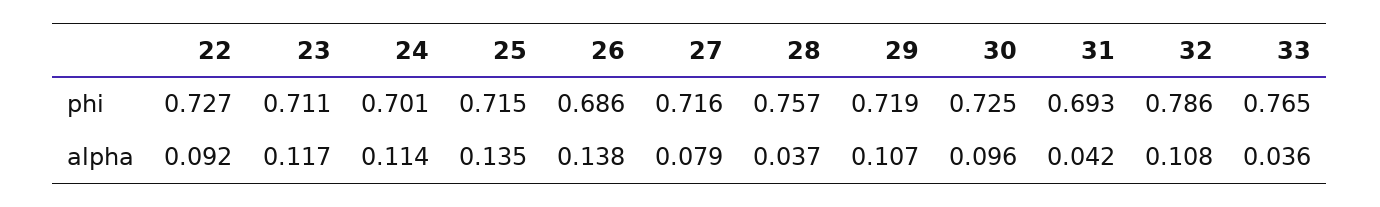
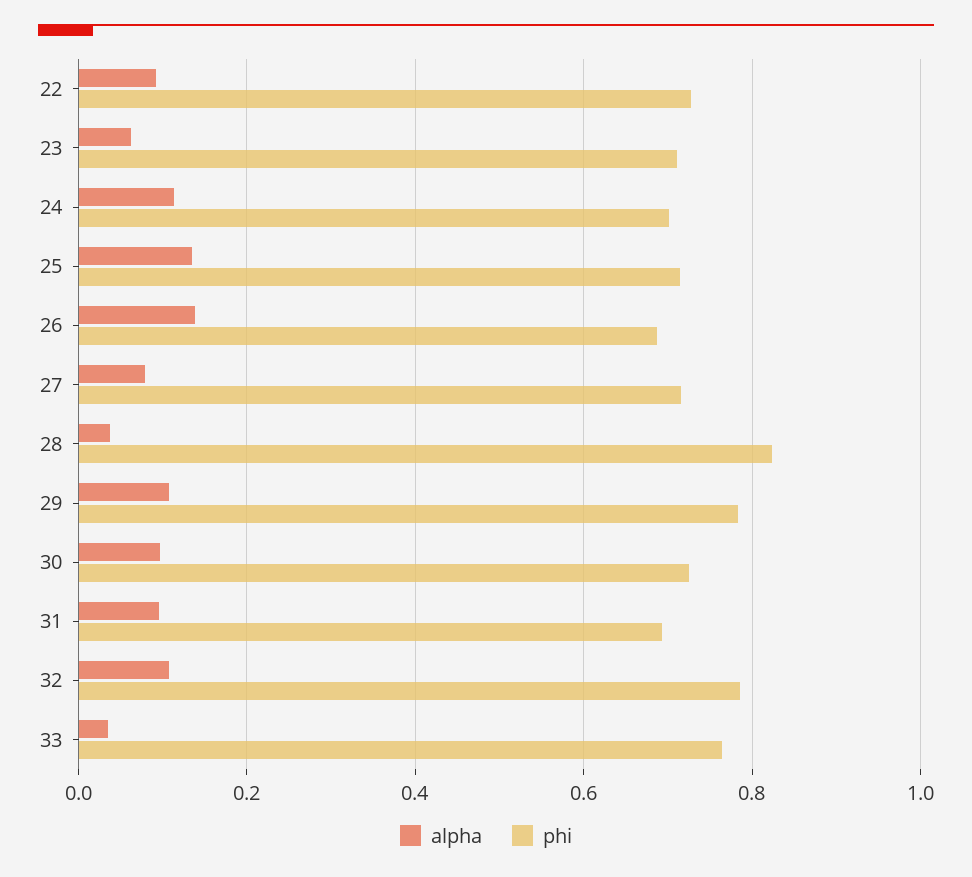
  {
    "phi": {
      "22": 0.727,
      "23": 0.711,
      "24": 0.701,
      "25": 0.715,
      "26": 0.686,
      "27": 0.716,
-     "28": 0.757,
+     "28": 0.82,
-     "29": 0.719,
+     "29": 0.78,
      "30": 0.725,
      "31": 0.693,
      "32": 0.786,
      "33": 0.765
    },
    "alpha": {
      "22": 0.092,
-     "23": 0.117,
+     "23": 0.06,
      "24": 0.114,
      "25": 0.135,
      "26": 0.138,
      "27": 0.079,
      "28": 0.037,
      "29": 0.107,
      "30": 0.096,
-     "31": 0.042,
+     "31": 0.1,
      "32": 0.108,
      "33": 0.036
    }
  }

